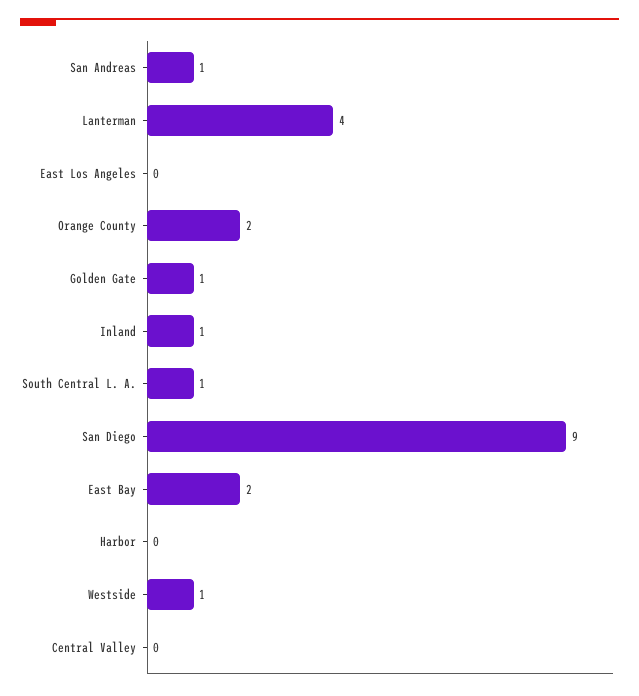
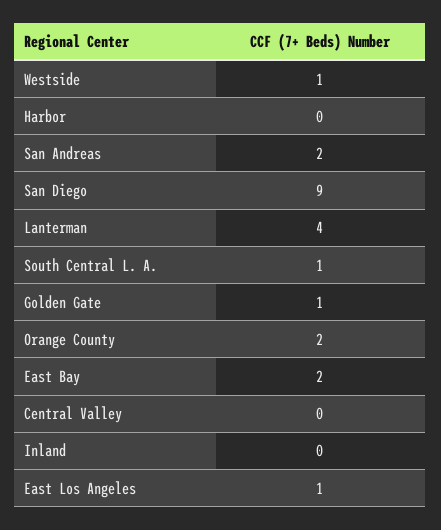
  {
-   "San Andreas": 1,
+   "San Andreas": 2,
    "Lanterman": 4,
-   "East Los Angeles": 0,
+   "East Los Angeles": 1,
    "Orange County": 2,
    "Golden Gate": 1,
-   "Inland": 1,
+   "Inland": 0,
    "South Central L. A.": 1,
    "San Diego": 9,
    "East Bay": 2,
    "Harbor": 0,
    "Westside": 1,
    "Central Valley": 0
  }

